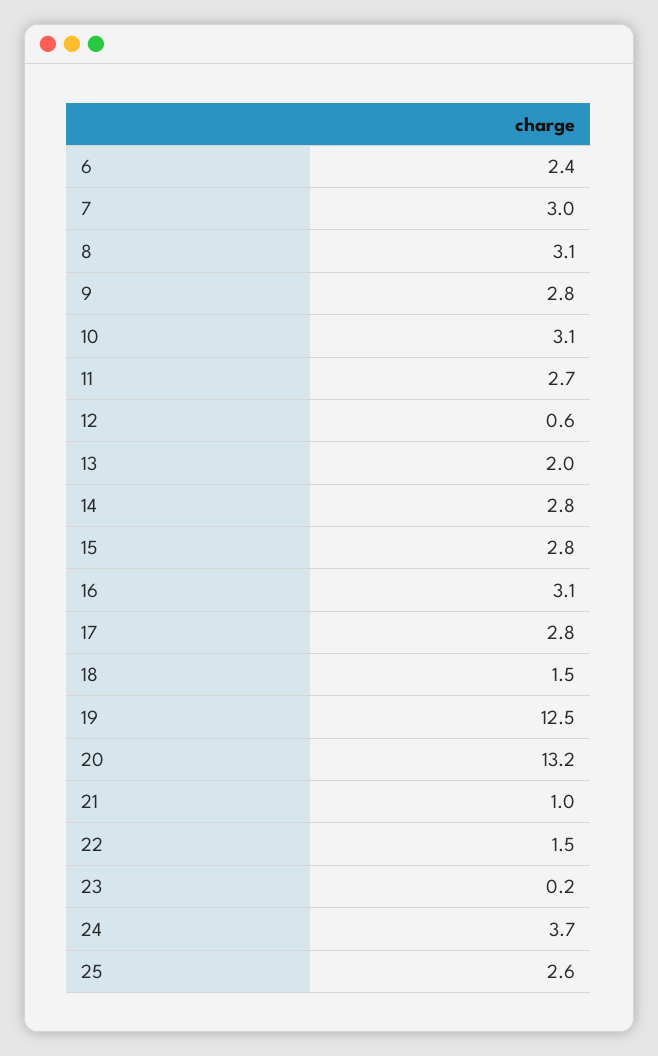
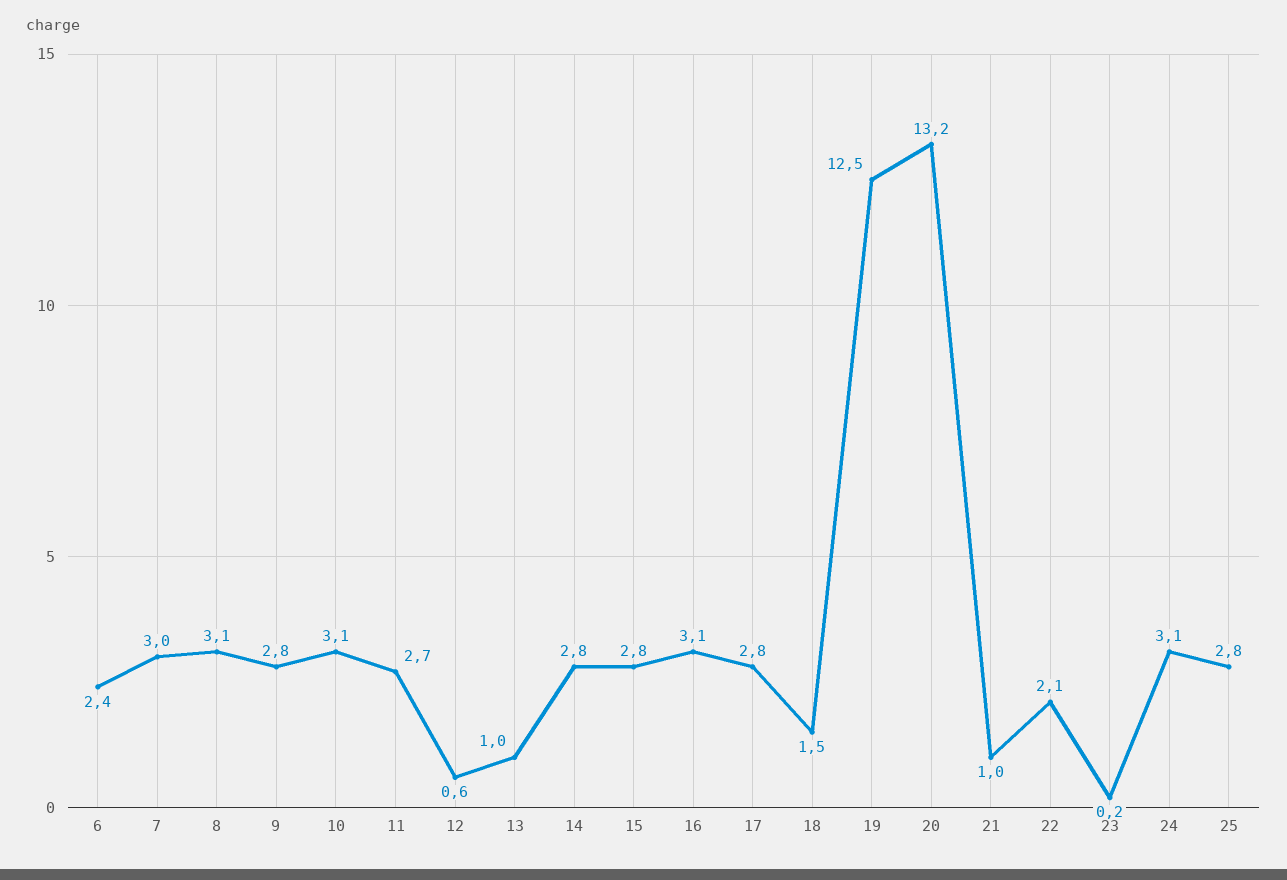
  {
    "6": 2.4,
    "7": 3,
    "8": 3.1,
    "9": 2.8,
    "10": 3.1,
    "11": 2.7,
    "12": 0.6,
-   "13": 2,
+   "13": 1,
    "14": 2.8,
    "15": 2.8,
    "16": 3.1,
    "17": 2.8,
    "18": 1.5,
    "19": 12.5,
    "20": 13.2,
    "21": 1,
-   "22": 1.5,
+   "22": 2.1,
    "23": 0.2,
-   "24": 3.7,
+   "24": 3.1,
-   "25": 2.6
+   "25": 2.8
  }

